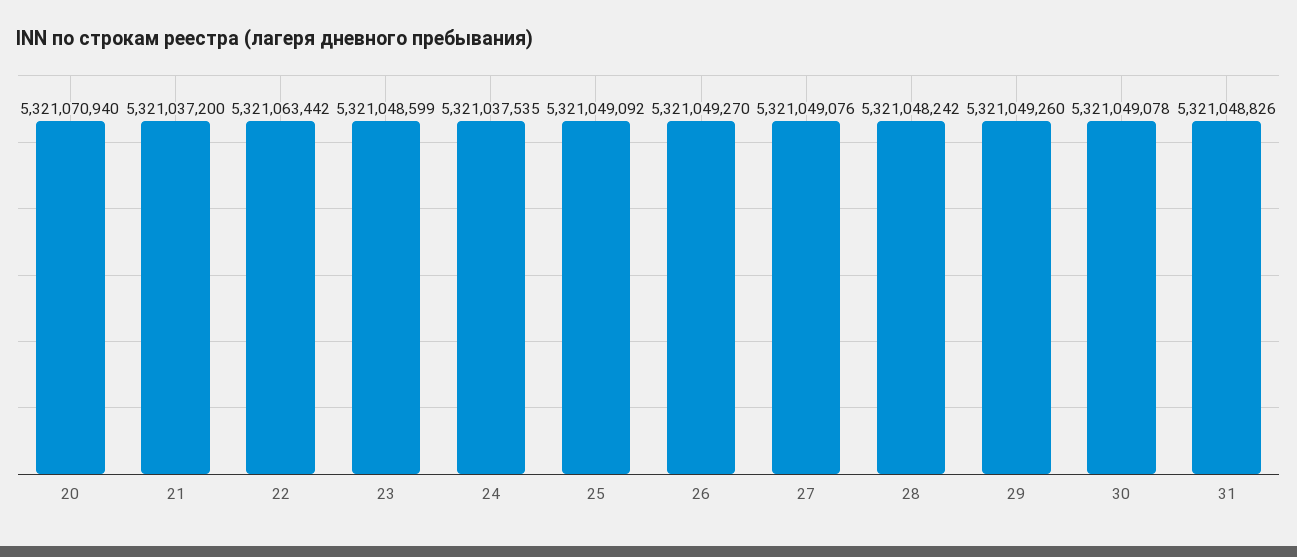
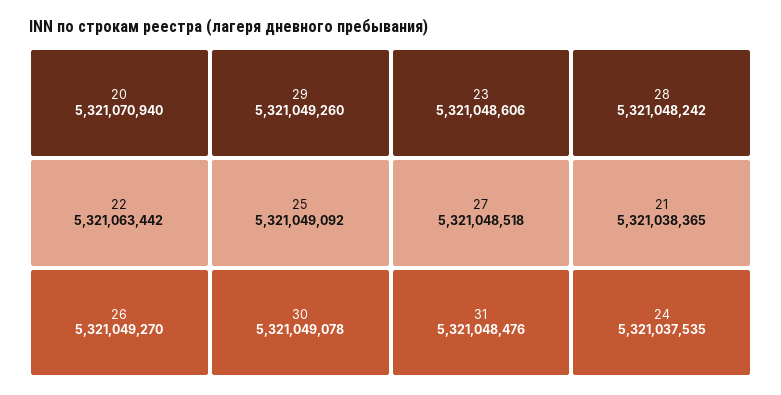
  {
    "20": 5321070940,
-   "21": 5321037200,
+   "21": 5321038365,
    "22": 5321063442,
-   "23": 5321048599,
+   "23": 5321048606,
    "24": 5321037535,
    "25": 5321049092,
    "26": 5321049270,
-   "27": 5321049076,
+   "27": 5321048518,
    "28": 5321048242,
    "29": 5321049260,
    "30": 5321049078,
-   "31": 5321048826
+   "31": 5321048476
  }

